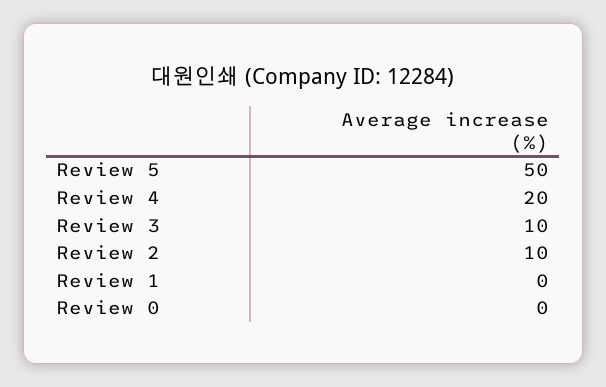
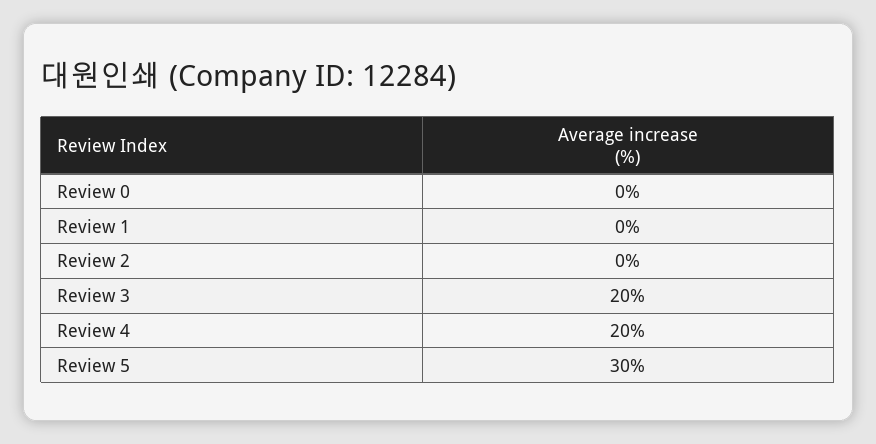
  {
-   "Review 5": 50,
+   "Review 5": 30,
    "Review 4": 20,
-   "Review 3": 10,
+   "Review 3": 20,
-   "Review 2": 10,
+   "Review 2": 0,
    "Review 1": 0,
    "Review 0": 0
  }

